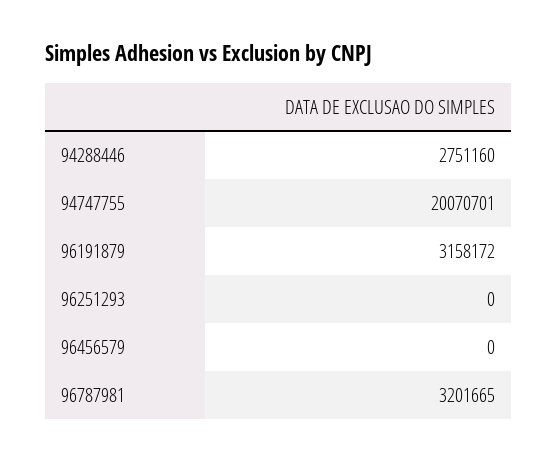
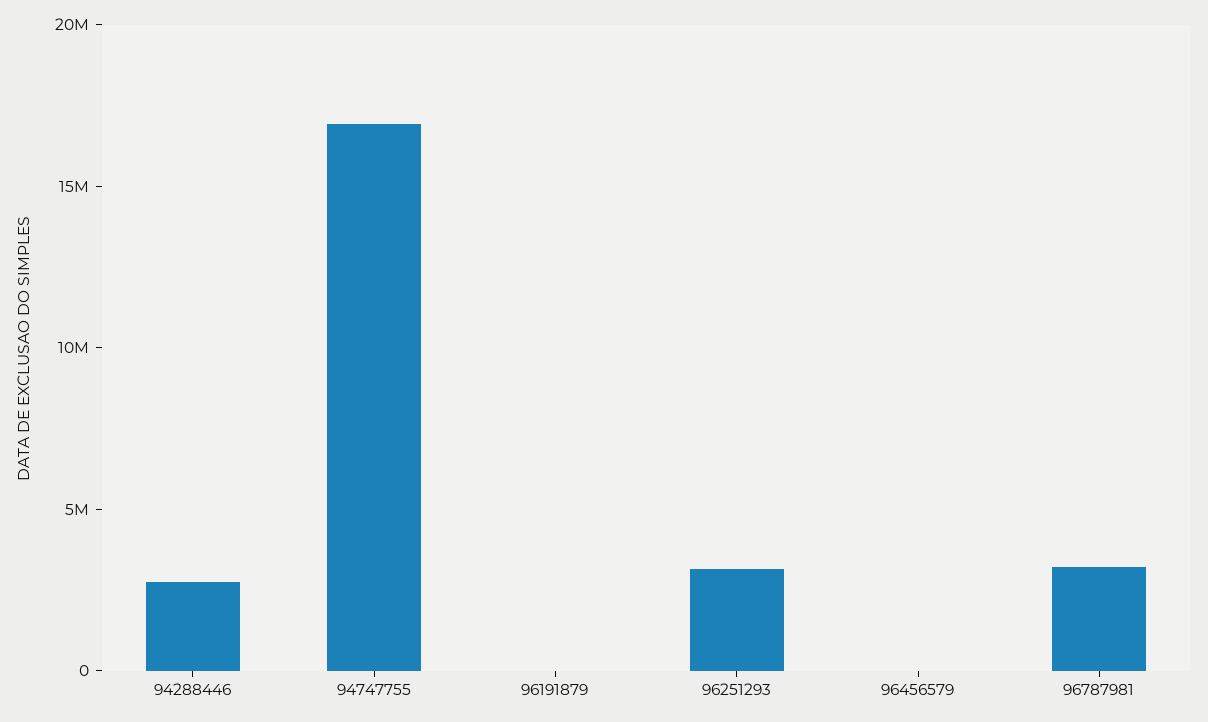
  {
    "94288446": 2751160,
-   "94747755": 20070701,
+   "94747755": 17000000,
-   "96191879": 3158172,
+   "96191879": 0,
-   "96251293": 0,
+   "96251293": 3000000,
    "96456579": 0,
    "96787981": 3201665
  }

